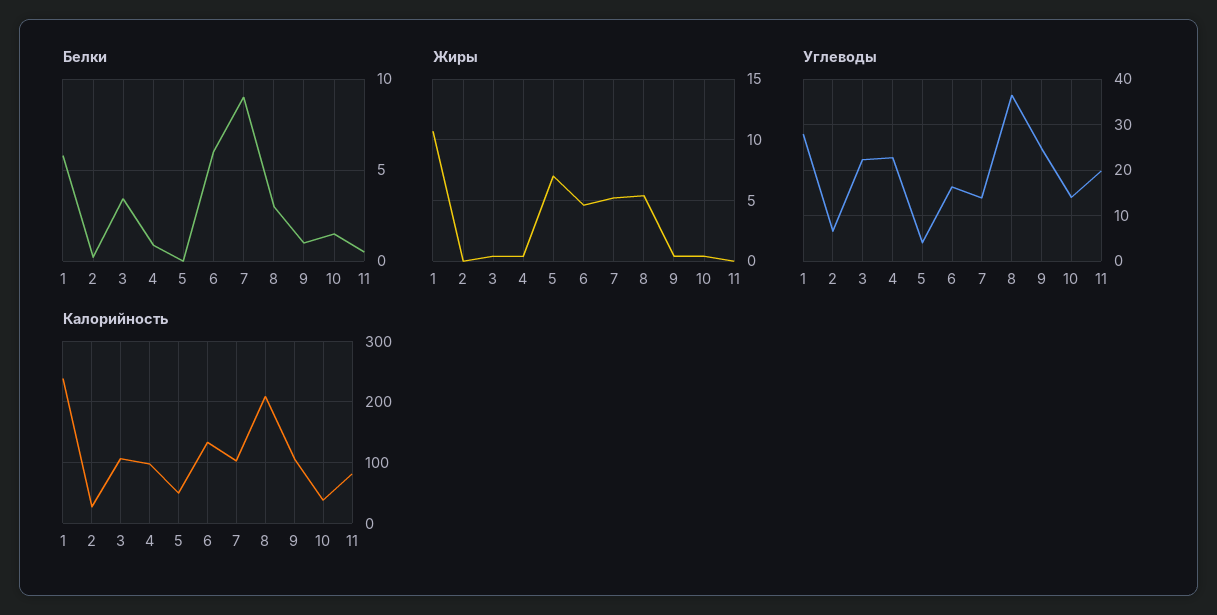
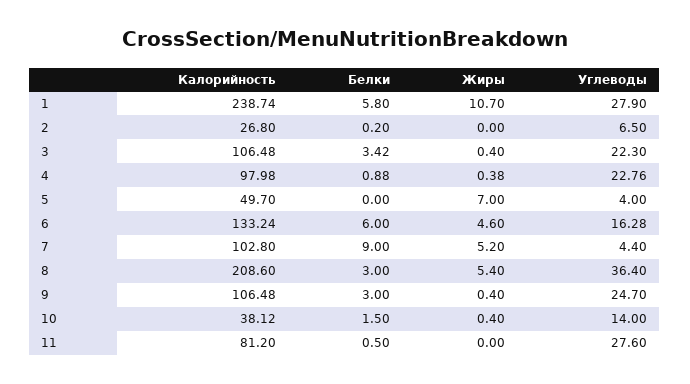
  {
    "Белки": {
      "1": 5.8,
      "2": 0.2,
      "3": 3.42,
      "4": 0.88,
      "5": 0,
      "6": 6,
      "7": 9,
      "8": 3,
-     "9": 1,
+     "9": 3,
      "10": 1.5,
      "11": 0.5
    },
    "Жиры": {
      "1": 10.7,
      "2": 0,
      "3": 0.4,
      "4": 0.38,
      "5": 7,
      "6": 4.6,
      "7": 5.2,
      "8": 5.4,
      "9": 0.4,
      "10": 0.4,
      "11": 0
    },
    "Углеводы": {
      "1": 27.9,
      "2": 6.5,
      "3": 22.3,
      "4": 22.76,
      "5": 4,
      "6": 16.28,
-     "7": 14,
+     "7": 4.4,
      "8": 36.4,
      "9": 24.7,
      "10": 14,
-     "11": 20
+     "11": 27.6
    },
    "Калорийность": {
      "1": 238.74,
      "2": 26.8,
      "3": 106.48,
      "4": 97.98,
      "5": 49.7,
      "6": 133.24,
      "7": 102.8,
      "8": 208.6,
      "9": 106.48,
      "10": 38.12,
      "11": 81.2
    }
  }

